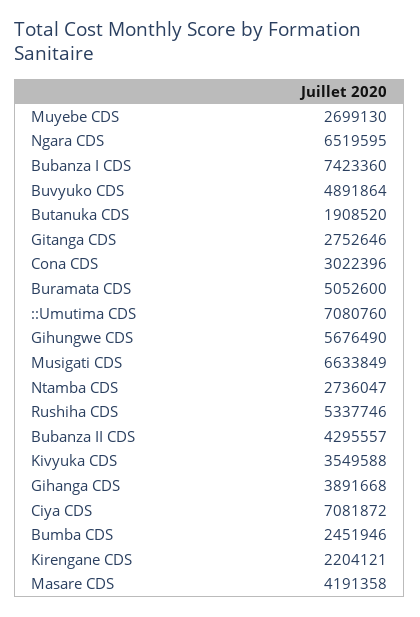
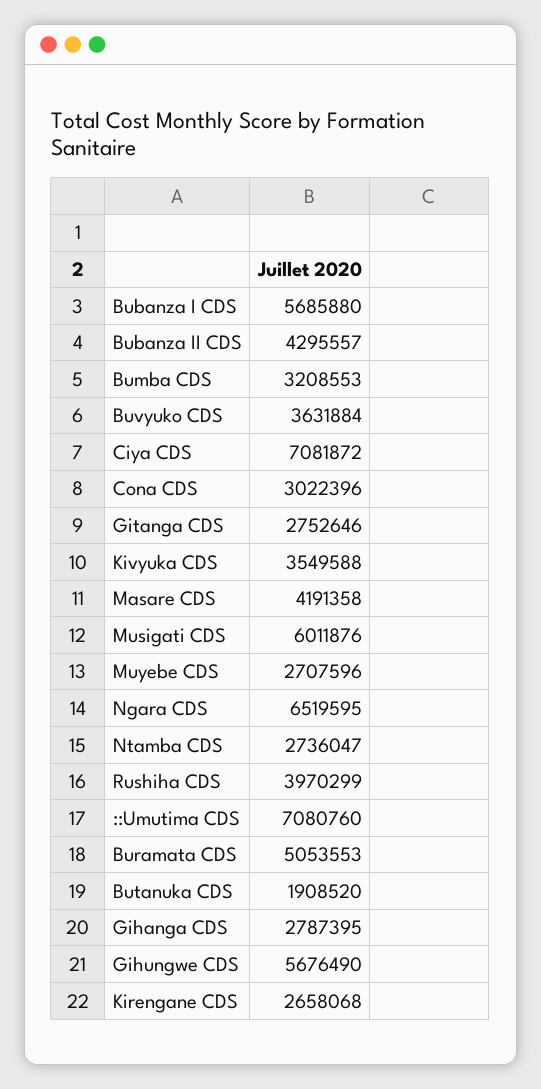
  {
-   "Muyebe CDS": 2699130,
+   "Muyebe CDS": 2707596,
    "Ngara CDS": 6519595,
-   "Bubanza I CDS": 7423360,
+   "Bubanza I CDS": 5685880,
-   "Buvyuko CDS": 4891864,
+   "Buvyuko CDS": 3631884,
    "Butanuka CDS": 1908520,
    "Gitanga CDS": 2752646,
    "Cona CDS": 3022396,
-   "Buramata CDS": 5052600,
+   "Buramata CDS": 5053553,
    "::Umutima CDS": 7080760,
    "Gihungwe CDS": 5676490,
-   "Musigati CDS": 6633849,
+   "Musigati CDS": 6011876,
    "Ntamba CDS": 2736047,
-   "Rushiha CDS": 5337746,
+   "Rushiha CDS": 3970299,
    "Bubanza II CDS": 4295557,
    "Kivyuka CDS": 3549588,
-   "Gihanga CDS": 3891668,
+   "Gihanga CDS": 2787395,
    "Ciya CDS": 7081872,
-   "Bumba CDS": 2451946,
+   "Bumba CDS": 3208553,
-   "Kirengane CDS": 2204121,
+   "Kirengane CDS": 2658068,
    "Masare CDS": 4191358
  }

